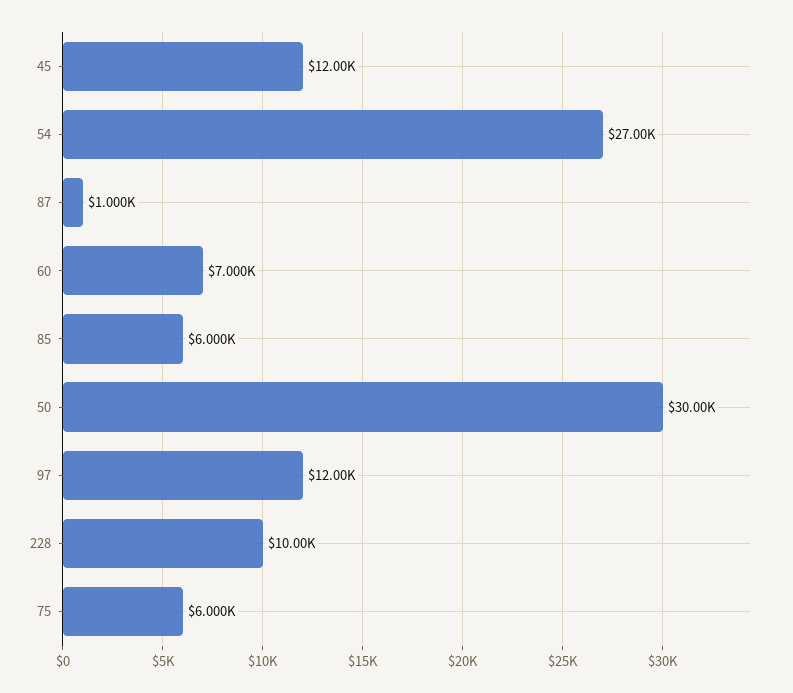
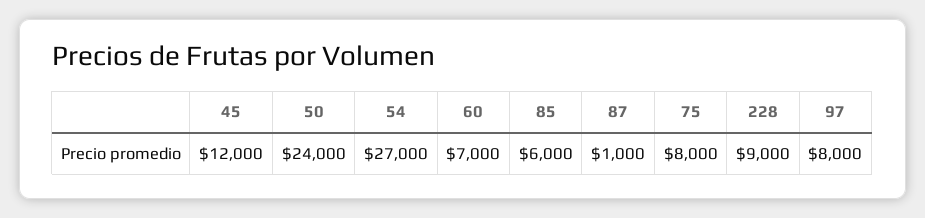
  {
    "45": 12000,
    "54": 27000,
    "87": 1000,
    "60": 7000,
    "85": 6000,
-   "50": 30000,
+   "50": 24000,
-   "97": 12000,
+   "97": 8000,
-   "228": 10000,
+   "228": 9000,
-   "75": 6000
+   "75": 8000
  }

